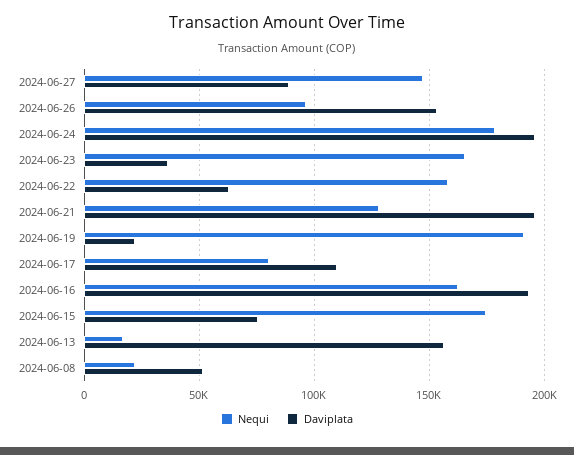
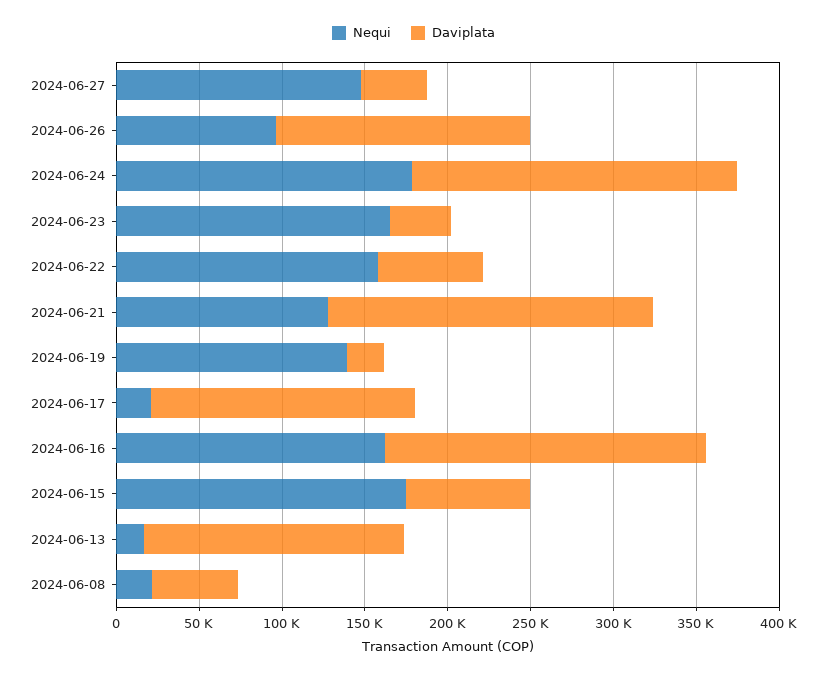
  {
    "Nequi": {
      "2024-06-27": 145000,
      "2024-06-26": 95000,
      "2024-06-24": 180000,
      "2024-06-23": 165000,
      "2024-06-22": 160000,
      "2024-06-21": 130000,
-     "2024-06-19": 190000,
+     "2024-06-19": 140000,
-     "2024-06-17": 80000,
+     "2024-06-17": 20000,
      "2024-06-16": 160000,
      "2024-06-15": 175000,
      "2024-06-13": 15000,
      "2024-06-08": 20000
    },
    "Daviplata": {
-     "2024-06-27": 90000,
+     "2024-06-27": 40000,
      "2024-06-26": 155000,
      "2024-06-24": 195000,
      "2024-06-23": 35000,
      "2024-06-22": 65000,
      "2024-06-21": 195000,
      "2024-06-19": 20000,
-     "2024-06-17": 110000,
+     "2024-06-17": 160000,
      "2024-06-16": 195000,
      "2024-06-15": 75000,
      "2024-06-13": 155000,
      "2024-06-08": 50000
    }
  }

